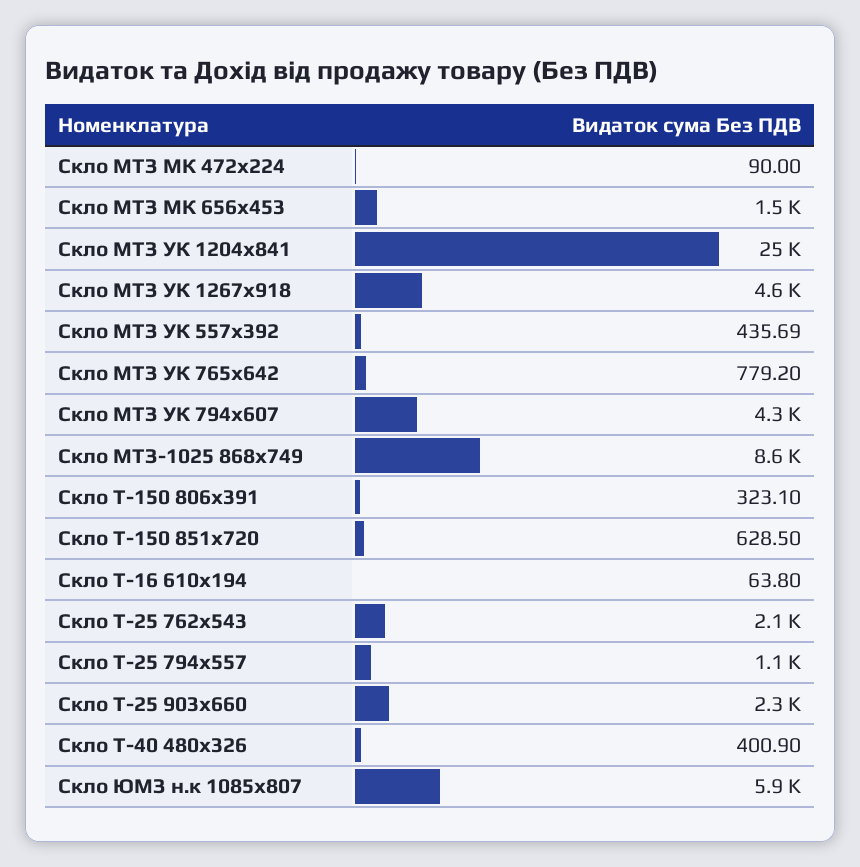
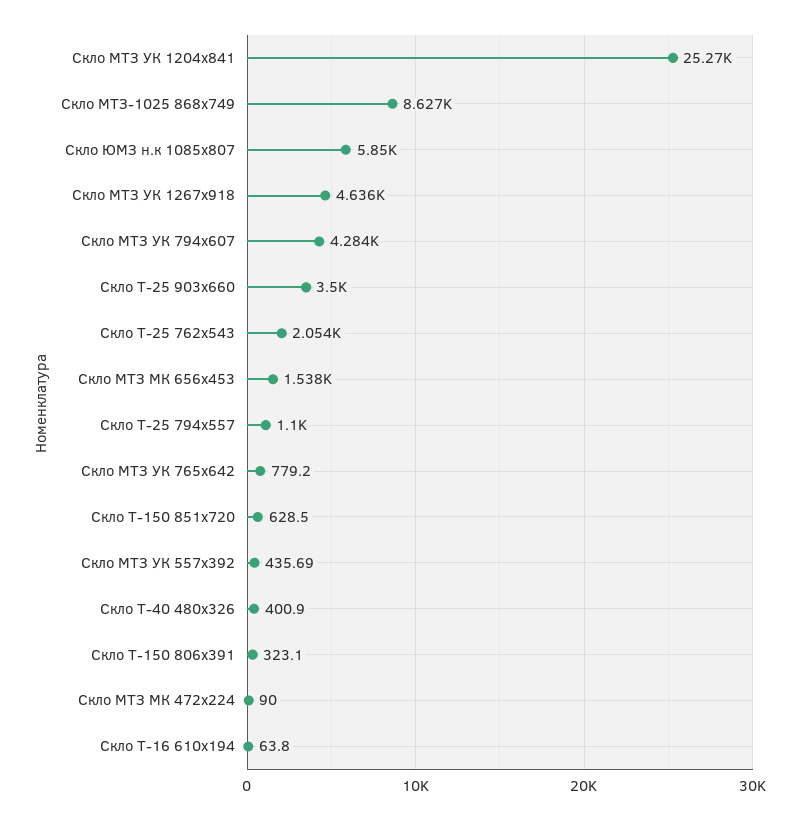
  {
    "Скло МТЗ МК 472х224": 90,
    "Скло МТЗ МК 656х453": 1538,
    "Скло МТЗ УК 1204х841": 25270,
    "Скло МТЗ УК 1267х918": 4636,
    "Скло МТЗ УК 557х392": 435.69,
    "Скло МТЗ УК 765х642": 779.2,
    "Скло МТЗ УК 794х607": 4284,
    "Скло МТЗ-1025 868х749": 8627,
    "Скло Т-150 806х391": 323.1,
    "Скло Т-150 851х720": 628.5,
    "Скло Т-16 610х194": 63.8,
    "Скло Т-25 762х543": 2054,
    "Скло Т-25 794х557": 1100,
-   "Скло Т-25 903х660": 2300,
+   "Скло Т-25 903х660": 3500,
    "Скло Т-40 480х326": 400.9,
    "Скло ЮМЗ н.к 1085х807": 5850
  }

